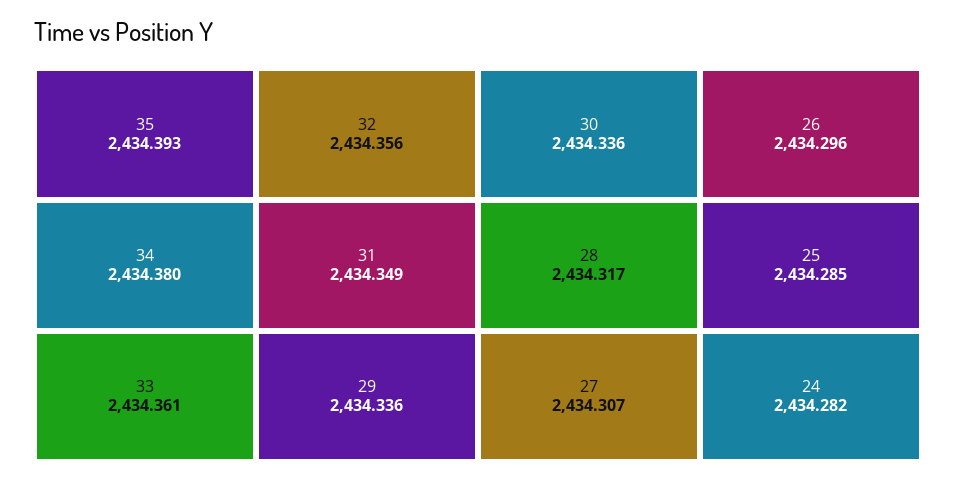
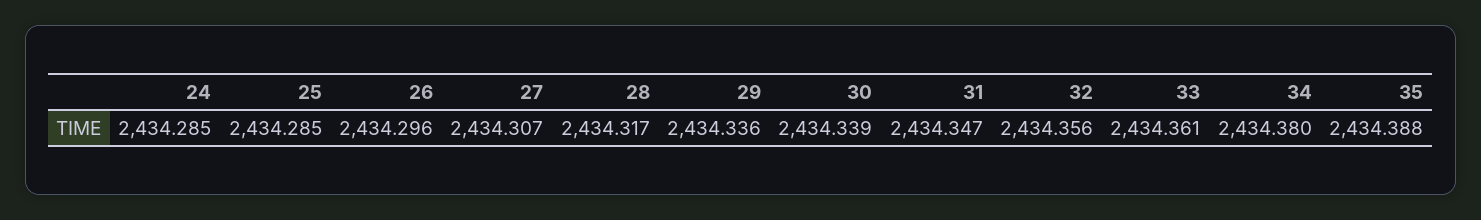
  {
-   "35": 2434.393,
+   "35": 2434.388,
    "34": 2434.38,
    "33": 2434.361,
    "32": 2434.356,
-   "31": 2434.349,
+   "31": 2434.347,
    "29": 2434.336,
-   "30": 2434.336,
+   "30": 2434.339,
    "28": 2434.317,
    "27": 2434.307,
    "26": 2434.296,
    "25": 2434.285,
-   "24": 2434.282
+   "24": 2434.285
  }

